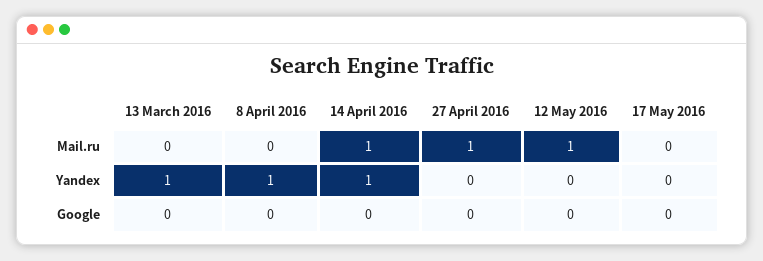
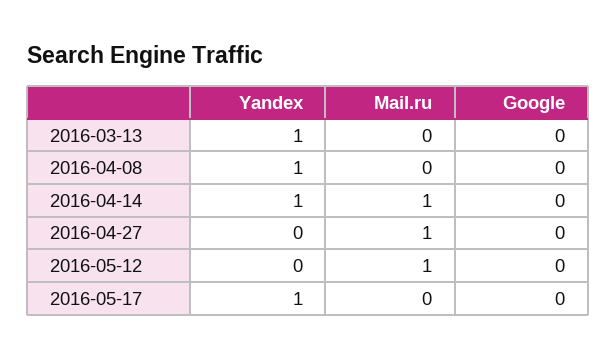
  {
    "13 March 2016": {
      "Mail.ru": 0,
      "Yandex": 1,
      "Google": 0
    },
    "8 April 2016": {
      "Mail.ru": 0,
      "Yandex": 1,
      "Google": 0
    },
    "14 April 2016": {
      "Mail.ru": 1,
      "Yandex": 1,
      "Google": 0
    },
    "27 April 2016": {
      "Mail.ru": 1,
      "Yandex": 0,
      "Google": 0
    },
    "12 May 2016": {
      "Mail.ru": 1,
      "Yandex": 0,
      "Google": 0
    },
    "17 May 2016": {
      "Mail.ru": 0,
-     "Yandex": 0,
+     "Yandex": 1,
      "Google": 0
    }
  }

